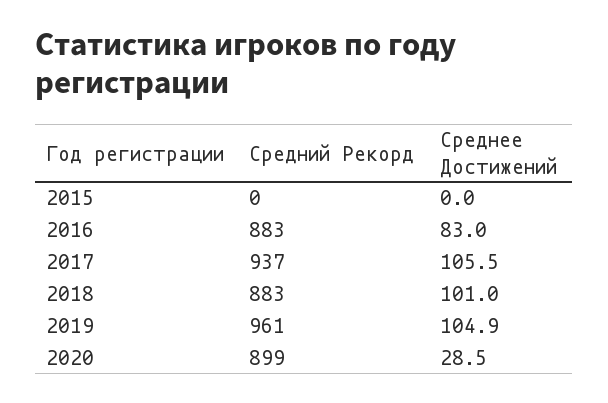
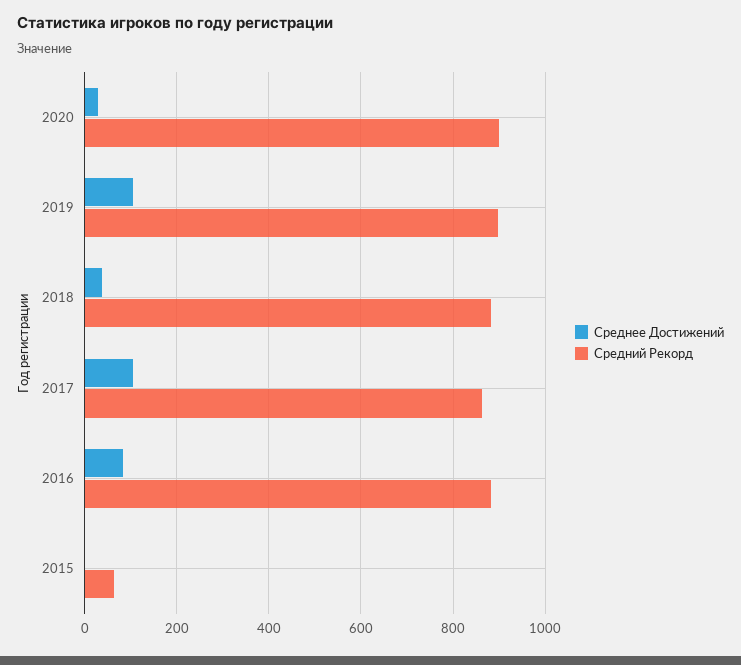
  {
    "Средний Рекорд": {
-     "2015": 0,
+     "2015": 60,
      "2016": 883,
-     "2017": 937,
+     "2017": 860,
      "2018": 883,
-     "2019": 961,
+     "2019": 900,
      "2020": 899
    },
    "Среднее Достижений": {
      "2015": 0,
      "2016": 83,
      "2017": 105.5,
-     "2018": 101,
+     "2018": 40,
      "2019": 104.9,
      "2020": 28.5
    }
  }

